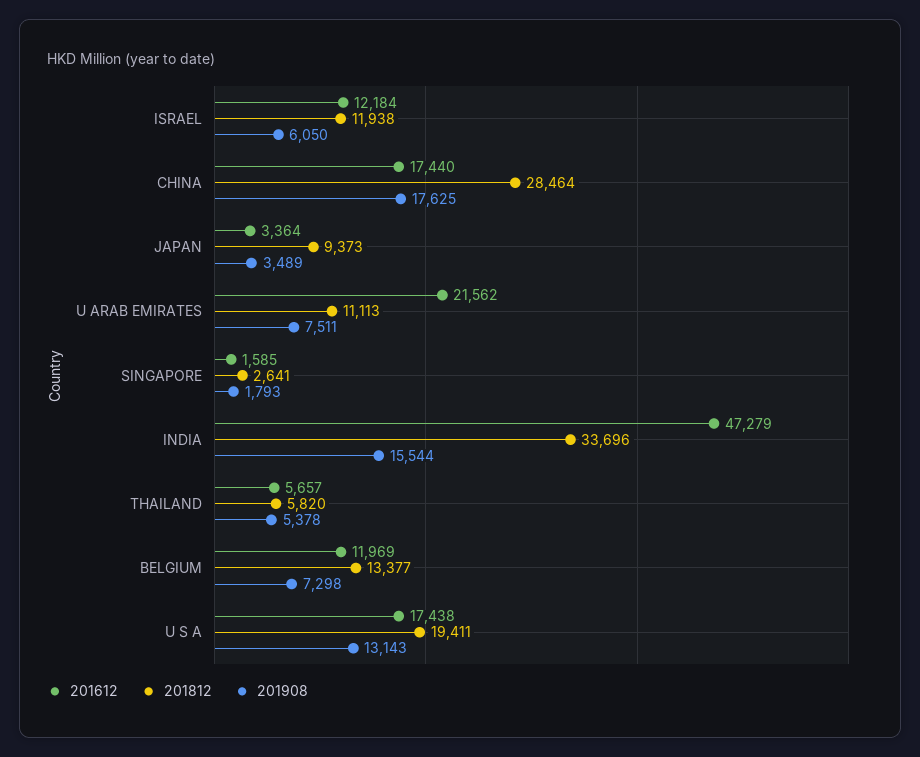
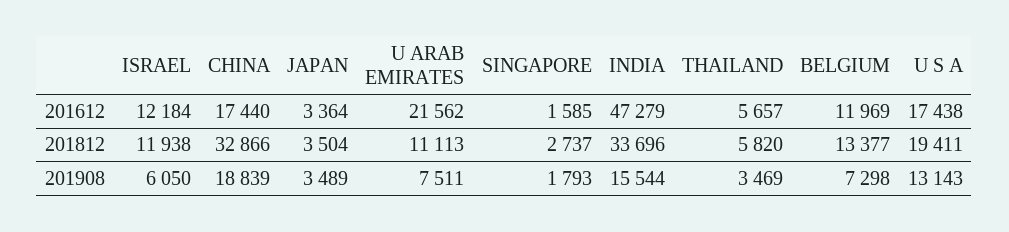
  {
    "201612": {
      "ISRAEL": 12184,
      "CHINA": 17440,
      "JAPAN": 3364,
      "U ARAB EMIRATES": 21562,
      "SINGAPORE": 1585,
      "INDIA": 47279,
      "THAILAND": 5657,
      "BELGIUM": 11969,
      "U S A": 17438
    },
    "201812": {
      "ISRAEL": 11938,
-     "CHINA": 28464,
+     "CHINA": 32866,
-     "JAPAN": 9373,
+     "JAPAN": 3504,
      "U ARAB EMIRATES": 11113,
-     "SINGAPORE": 2641,
+     "SINGAPORE": 2737,
      "INDIA": 33696,
      "THAILAND": 5820,
      "BELGIUM": 13377,
      "U S A": 19411
    },
    "201908": {
      "ISRAEL": 6050,
-     "CHINA": 17625,
+     "CHINA": 18839,
      "JAPAN": 3489,
      "U ARAB EMIRATES": 7511,
      "SINGAPORE": 1793,
      "INDIA": 15544,
-     "THAILAND": 5378,
+     "THAILAND": 3469,
      "BELGIUM": 7298,
      "U S A": 13143
    }
  }

